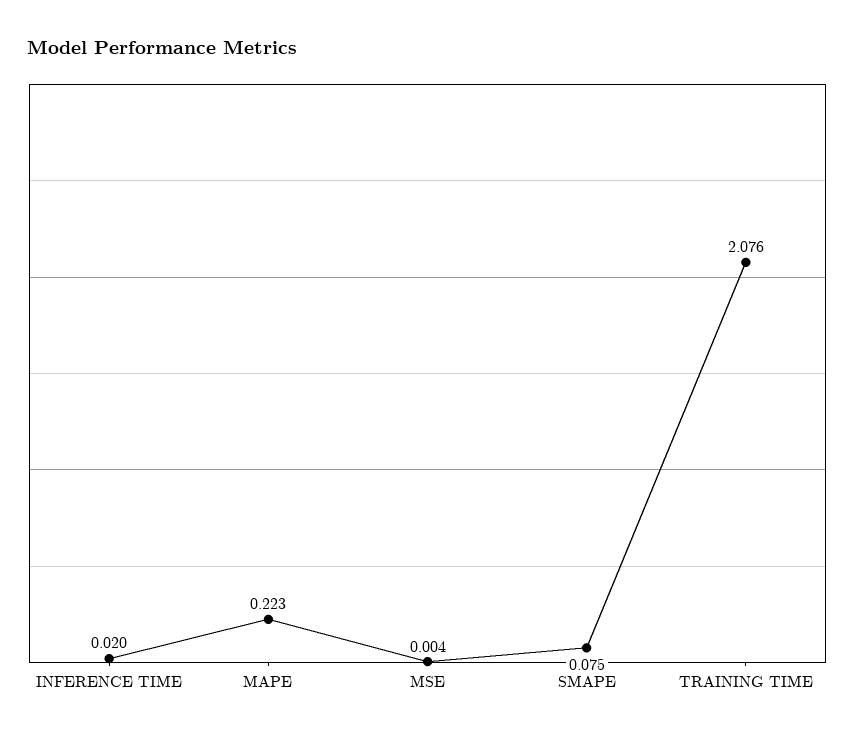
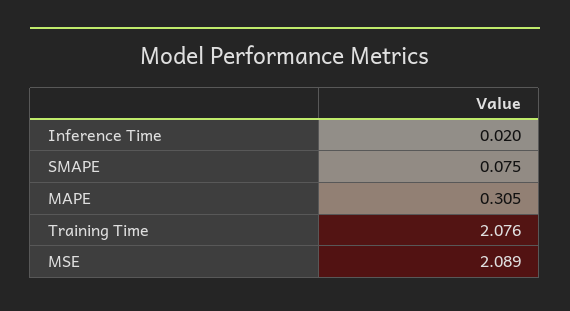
  {
    "INFERENCE TIME": 0.02,
-   "MAPE": 0.223,
+   "MAPE": 0.305,
-   "MSE": 0.004,
+   "MSE": 2.089,
    "SMAPE": 0.075,
    "TRAINING TIME": 2.076
  }

